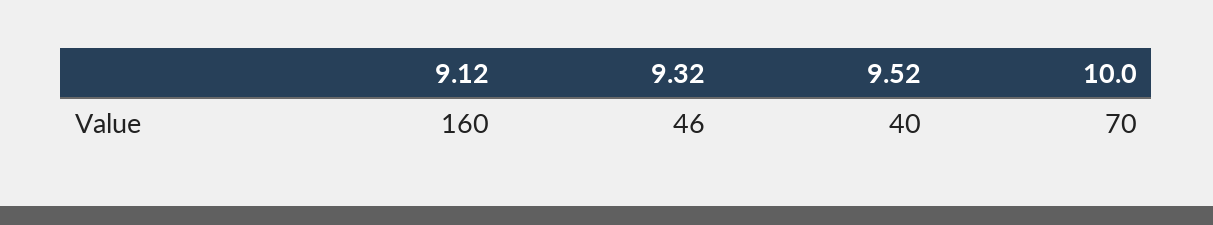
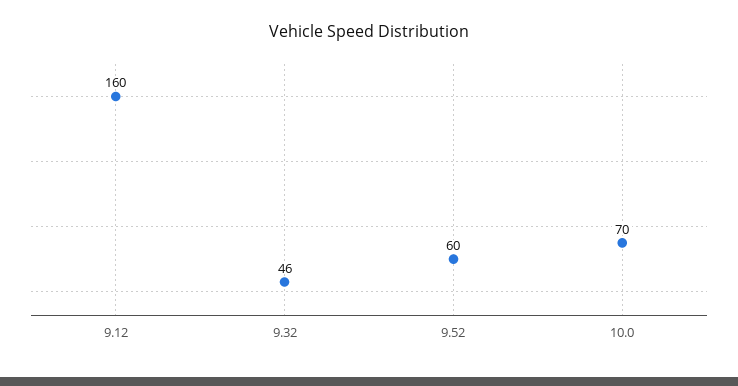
  {
    "9.12": 160,
    "9.32": 46,
-   "9.52": 40,
+   "9.52": 60,
    "10.0": 70
  }

